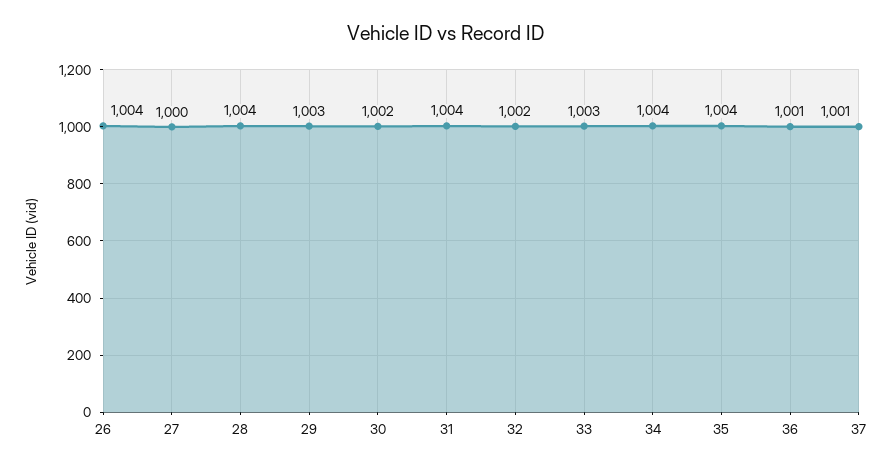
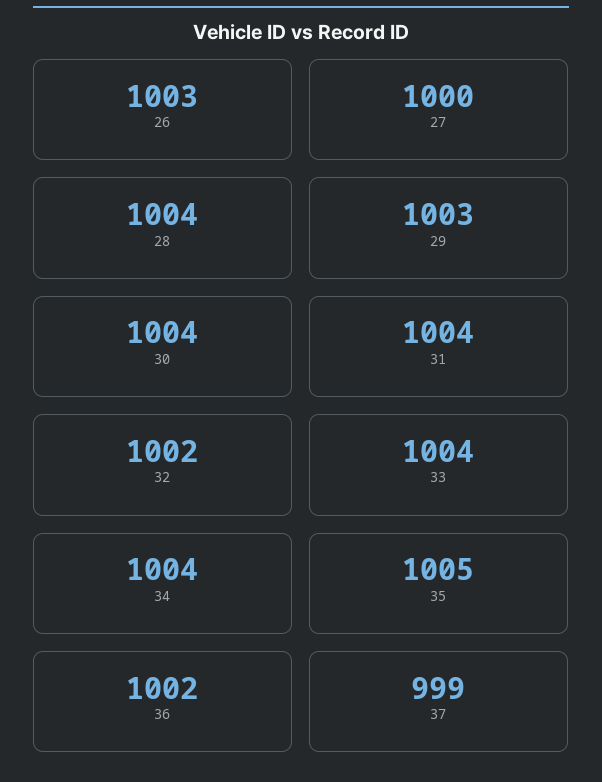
  {
-   "26": 1004,
+   "26": 1003,
    "27": 1000,
    "28": 1004,
    "29": 1003,
-   "30": 1002,
+   "30": 1004,
    "31": 1004,
    "32": 1002,
-   "33": 1003,
+   "33": 1004,
    "34": 1004,
-   "35": 1004,
+   "35": 1005,
-   "36": 1001,
+   "36": 1002,
-   "37": 1001
+   "37": 999
  }

